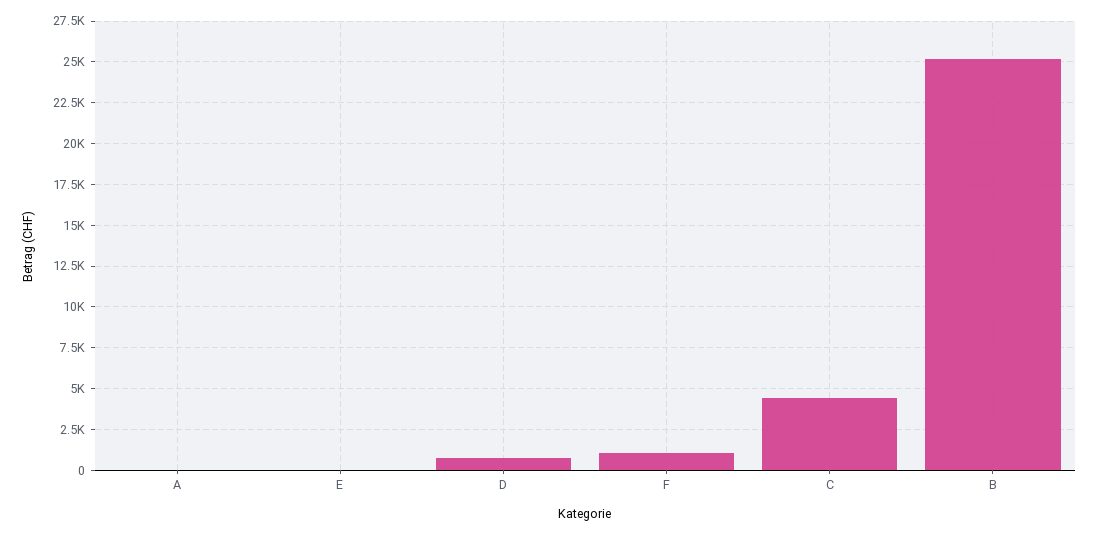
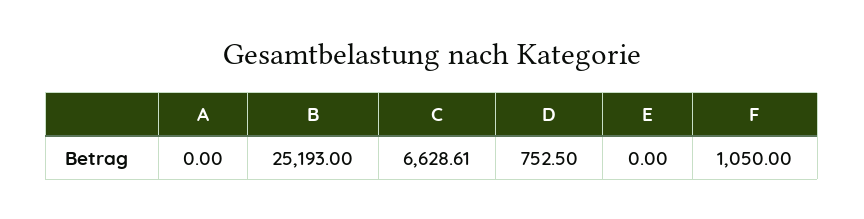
  {
    "A": 0,
    "E": 0,
    "D": 752.5,
    "F": 1050,
-   "C": 4500,
+   "C": 6628.61,
    "B": 25193
  }

